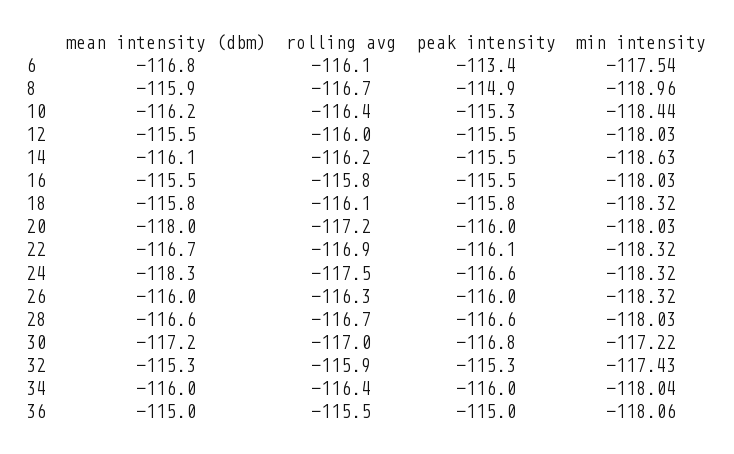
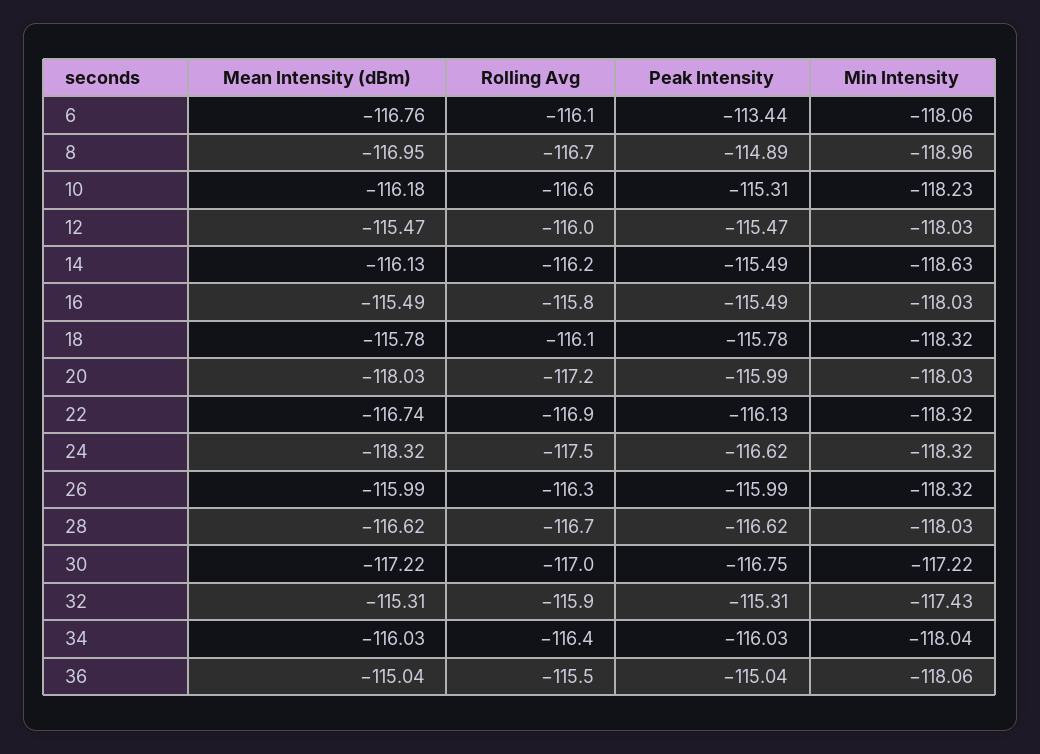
  {
    "mean intensity (dbm)": {
      "6": -116.76,
-     "8": -115.9,
+     "8": -116.95,
      "10": -116.18,
      "12": -115.47,
      "14": -116.13,
      "16": -115.49,
      "18": -115.78,
      "20": -118.03,
      "22": -116.74,
      "24": -118.32,
      "26": -115.99,
      "28": -116.62,
      "30": -117.22,
      "32": -115.31,
      "34": -116.03,
      "36": -115.04
    },
    "rolling avg": {
      "6": -116.1,
      "8": -116.7,
-     "10": -116.4,
+     "10": -116.6,
      "12": -116,
      "14": -116.2,
      "16": -115.8,
      "18": -116.1,
      "20": -117.2,
      "22": -116.9,
      "24": -117.5,
      "26": -116.3,
      "28": -116.7,
      "30": -117,
      "32": -115.9,
      "34": -116.4,
      "36": -115.5
    },
    "peak intensity": {
      "6": -113.44,
      "8": -114.89,
      "10": -115.31,
      "12": -115.47,
      "14": -115.49,
      "16": -115.49,
      "18": -115.78,
      "20": -115.99,
      "22": -116.13,
      "24": -116.62,
      "26": -115.99,
      "28": -116.62,
      "30": -116.75,
      "32": -115.31,
      "34": -116.03,
      "36": -115.04
    },
    "min intensity": {
-     "6": -117.54,
+     "6": -118.06,
      "8": -118.96,
-     "10": -118.44,
+     "10": -118.23,
      "12": -118.03,
      "14": -118.63,
      "16": -118.03,
      "18": -118.32,
      "20": -118.03,
      "22": -118.32,
      "24": -118.32,
      "26": -118.32,
      "28": -118.03,
      "30": -117.22,
      "32": -117.43,
      "34": -118.04,
      "36": -118.06
    }
  }

